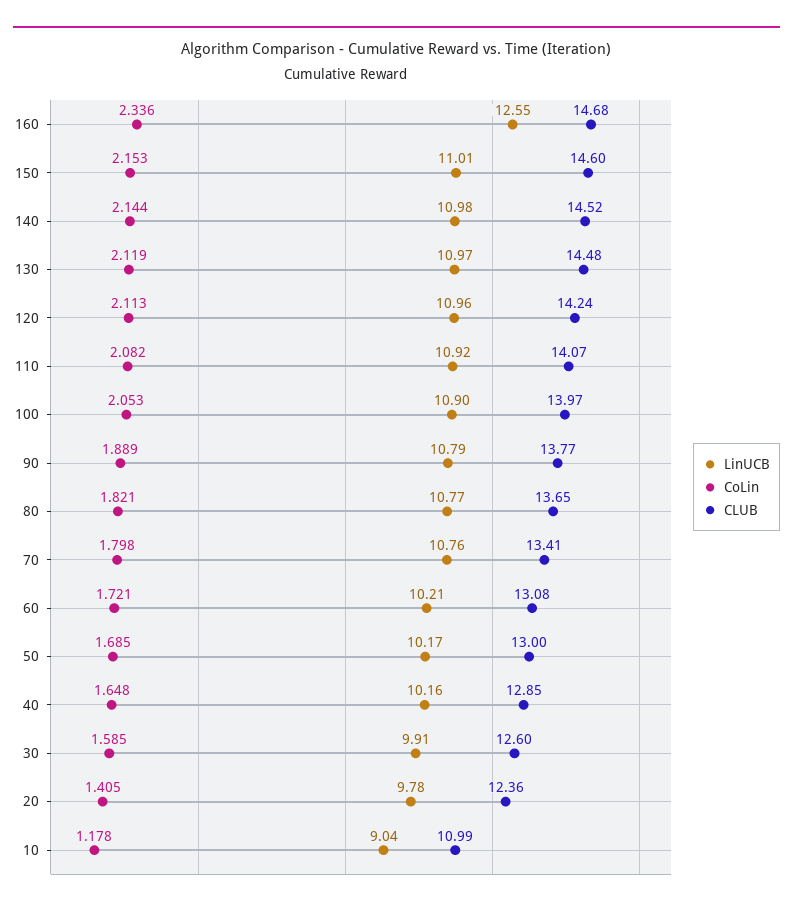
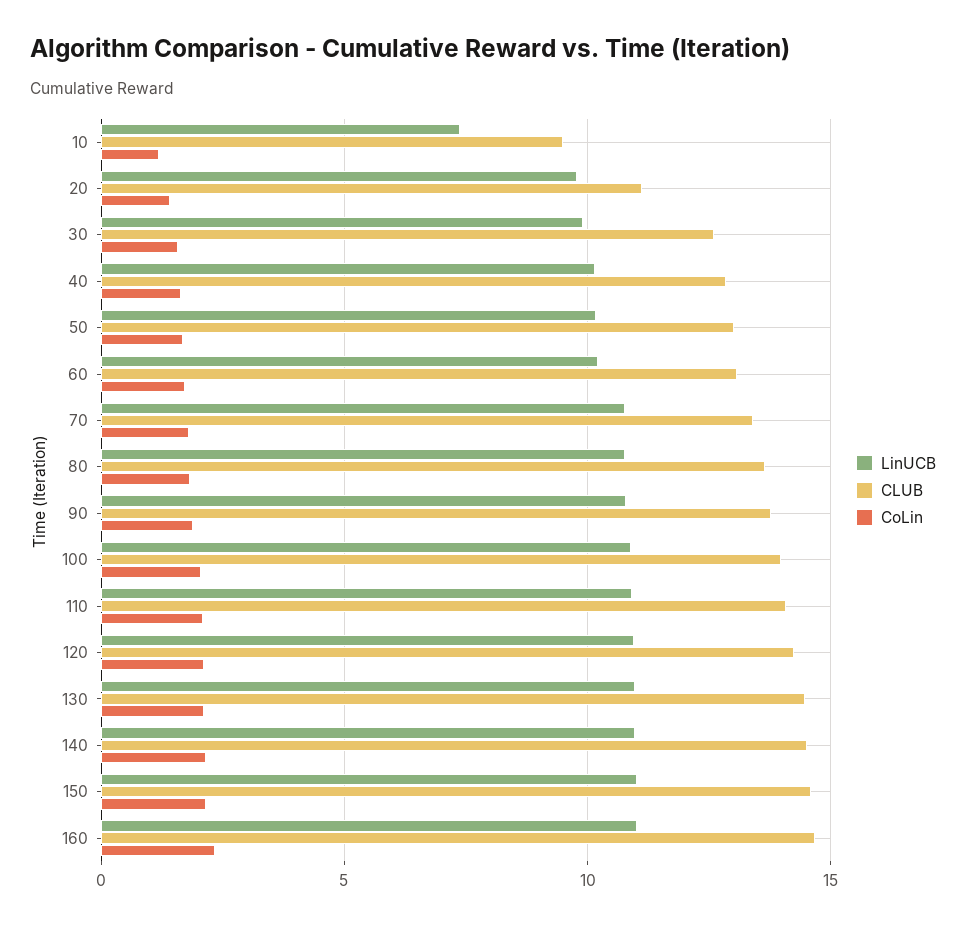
  {
    "LinUCB": {
-     "160": 12.55,
+     "160": 11,
      "150": 11.01,
      "140": 10.98,
      "130": 10.97,
      "120": 10.96,
      "110": 10.92,
      "100": 10.9,
      "90": 10.79,
      "80": 10.77,
      "70": 10.76,
      "60": 10.21,
      "50": 10.17,
      "40": 10.16,
      "30": 9.91,
      "20": 9.78,
-     "10": 9.04
+     "10": 7.5
    },
    "CoLin": {
      "160": 2.336,
      "150": 2.153,
      "140": 2.144,
      "130": 2.119,
      "120": 2.113,
      "110": 2.082,
      "100": 2.053,
      "90": 1.889,
      "80": 1.821,
      "70": 1.798,
      "60": 1.721,
      "50": 1.685,
      "40": 1.648,
      "30": 1.585,
      "20": 1.405,
      "10": 1.178
    },
    "CLUB": {
      "160": 14.68,
      "150": 14.6,
      "140": 14.52,
      "130": 14.48,
      "120": 14.24,
      "110": 14.07,
      "100": 13.97,
      "90": 13.77,
      "80": 13.65,
      "70": 13.41,
      "60": 13.08,
      "50": 13,
      "40": 12.85,
      "30": 12.6,
-     "20": 12.36,
+     "20": 11,
-     "10": 10.99
+     "10": 9.5
    }
  }

